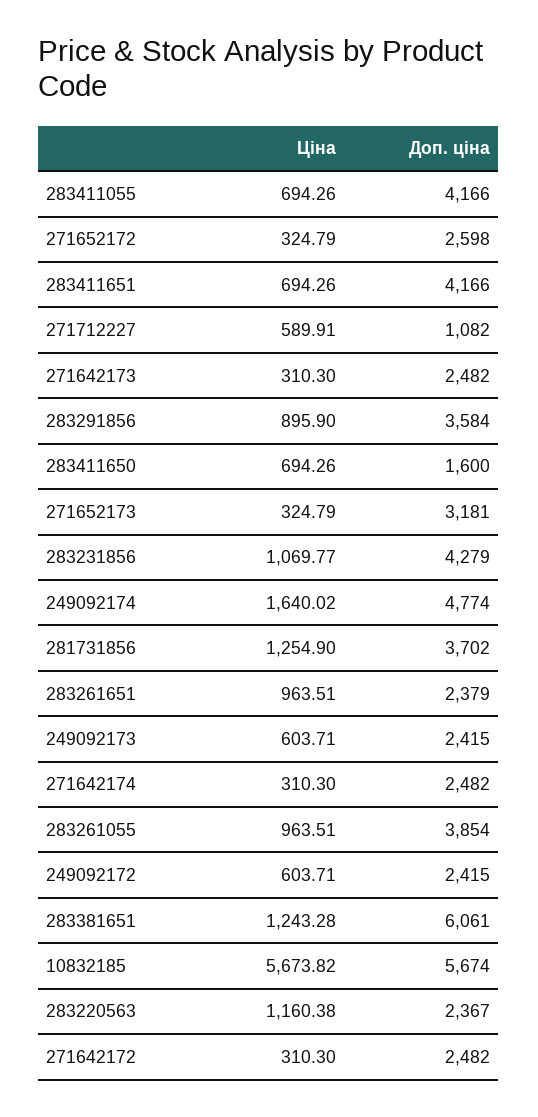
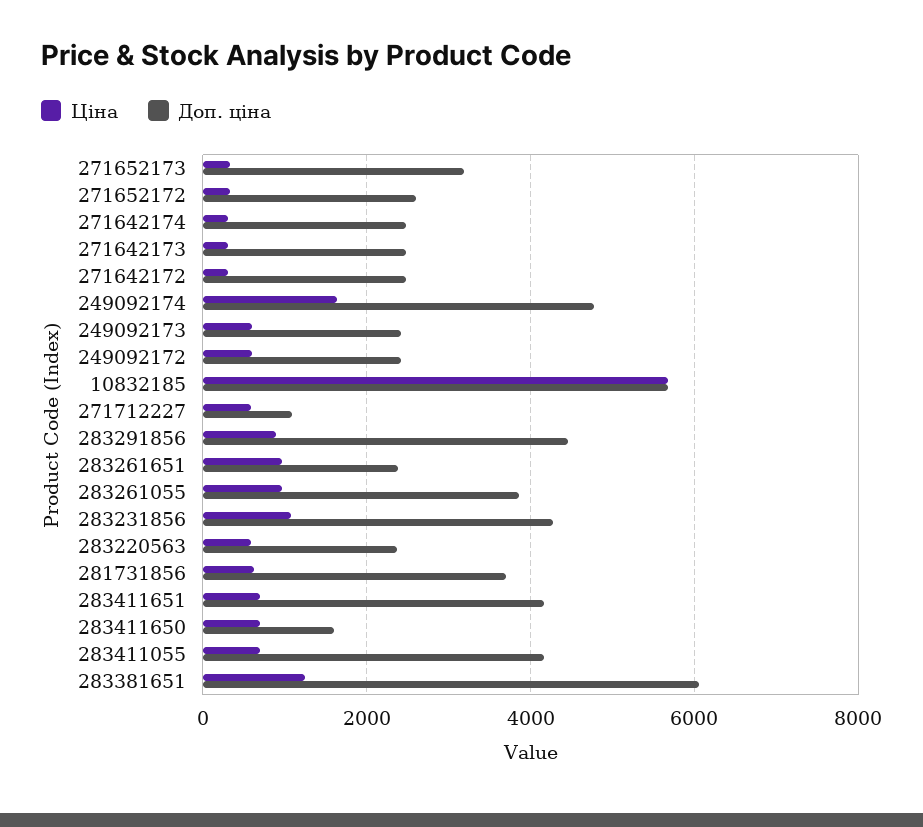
  {
    "Ціна": {
      "283411055": 694.26,
      "271652172": 324.79,
      "283411651": 694.26,
      "271712227": 589.91,
      "271642173": 310.3,
      "283291856": 895.9,
      "283411650": 694.26,
      "271652173": 324.79,
      "283231856": 1069.77,
      "249092174": 1640.02,
-     "281731856": 1254.9,
+     "281731856": 600,
      "283261651": 963.51,
      "249092173": 603.71,
      "271642174": 310.3,
      "283261055": 963.51,
      "249092172": 603.71,
      "283381651": 1243.28,
      "10832185": 5673.82,
-     "283220563": 1160.38,
+     "283220563": 600,
      "271642172": 310.3
    },
    "Доп. ціна": {
      "283411055": 4166,
      "271652172": 2598,
      "283411651": 4166,
      "271712227": 1082,
      "271642173": 2482,
-     "283291856": 3584,
+     "283291856": 4400,
      "283411650": 1600,
      "271652173": 3181,
      "283231856": 4279,
      "249092174": 4774,
      "281731856": 3702,
      "283261651": 2379,
      "249092173": 2415,
      "271642174": 2482,
      "283261055": 3854,
      "249092172": 2415,
      "283381651": 6061,
      "10832185": 5674,
      "283220563": 2367,
      "271642172": 2482
    }
  }

